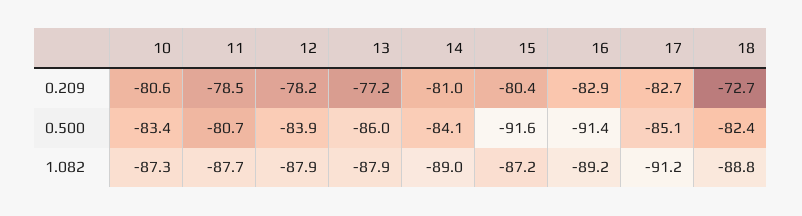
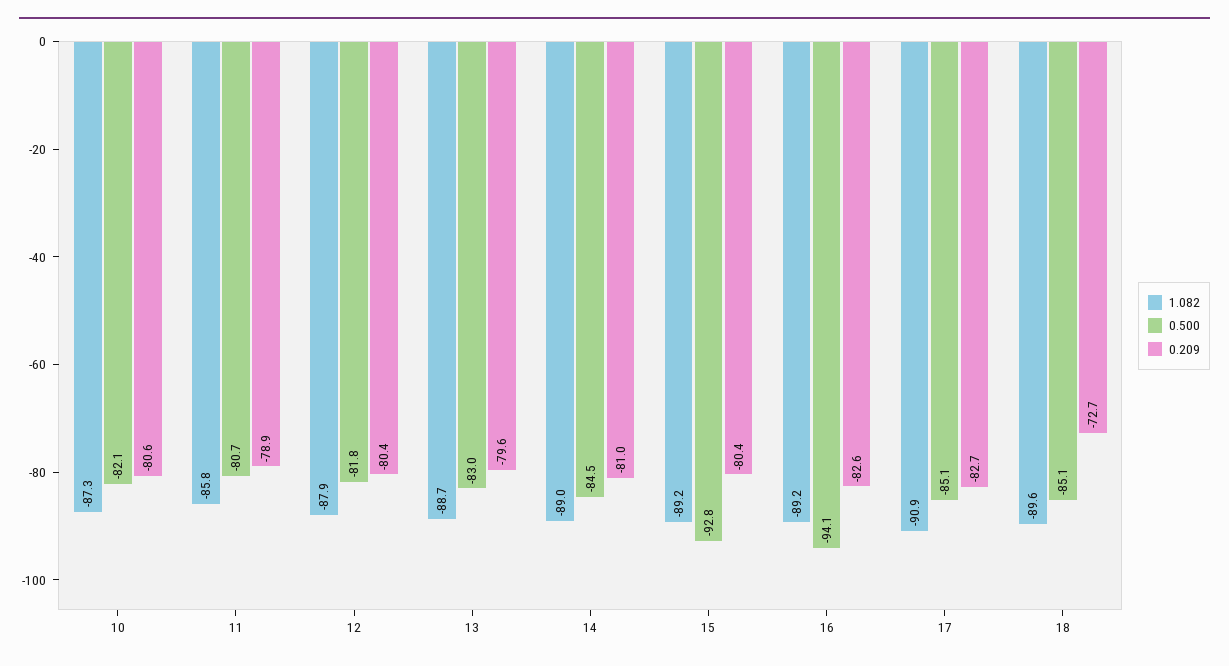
  {
    "0.209": {
      "10": -80.6,
-     "11": -78.5,
+     "11": -78.9,
-     "12": -78.2,
+     "12": -80.4,
-     "13": -77.2,
+     "13": -79.6,
      "14": -81,
      "15": -80.4,
-     "16": -82.9,
+     "16": -82.6,
      "17": -82.7,
      "18": -72.7
    },
    "0.500": {
-     "10": -83.4,
+     "10": -82.1,
      "11": -80.7,
-     "12": -83.9,
+     "12": -81.8,
-     "13": -86,
+     "13": -83,
-     "14": -84.1,
+     "14": -84.5,
-     "15": -91.6,
+     "15": -92.8,
-     "16": -91.4,
+     "16": -94.1,
      "17": -85.1,
-     "18": -82.4
+     "18": -85.1
    },
    "1.082": {
      "10": -87.3,
-     "11": -87.7,
+     "11": -85.8,
      "12": -87.9,
-     "13": -87.9,
+     "13": -88.7,
      "14": -89,
-     "15": -87.2,
+     "15": -89.2,
      "16": -89.2,
-     "17": -91.2,
+     "17": -90.9,
-     "18": -88.8
+     "18": -89.6
    }
  }

